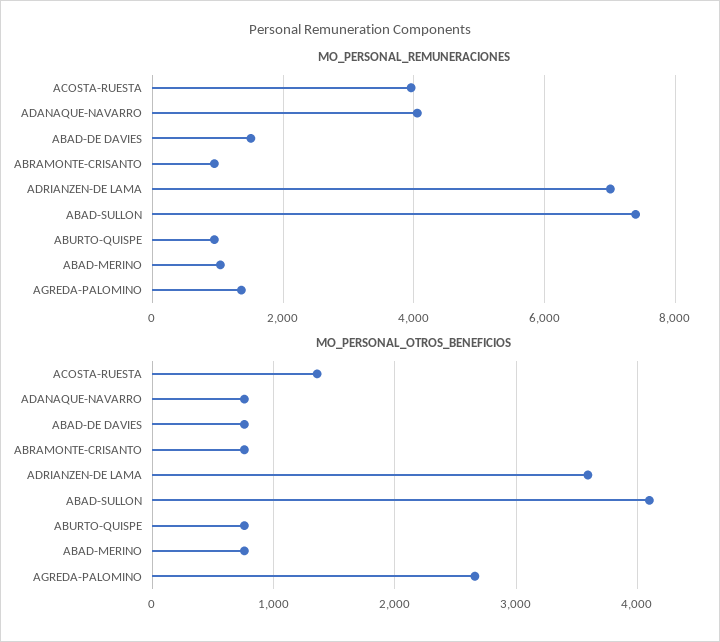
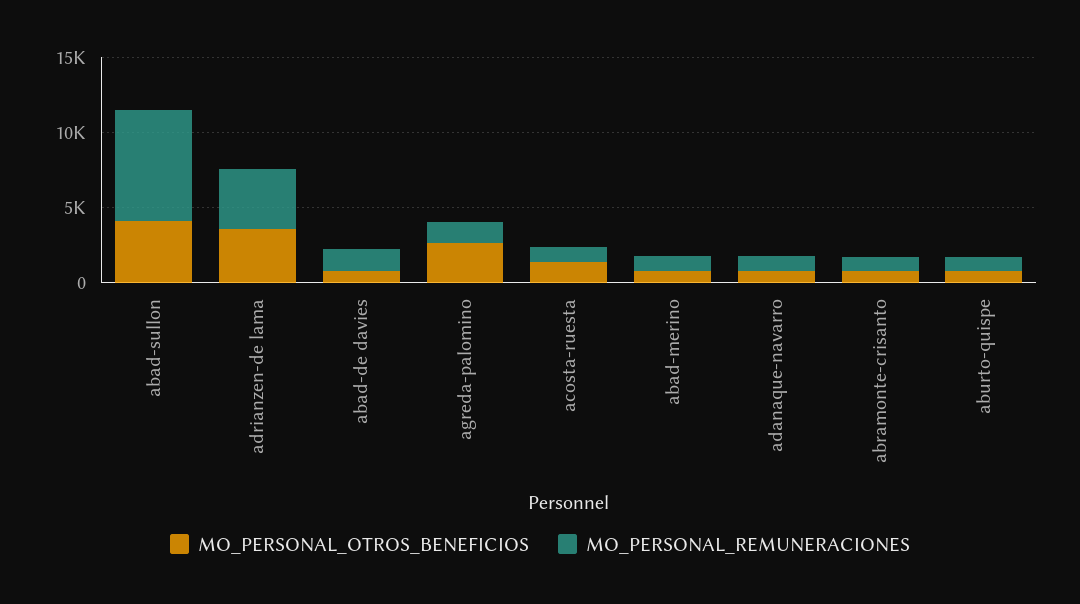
  {
    "MO_PERSONAL_REMUNERACIONES": {
-     "ACOSTA-RUESTA": 4000,
+     "ACOSTA-RUESTA": 1000,
-     "ADANAQUE-NAVARRO": 4000,
+     "ADANAQUE-NAVARRO": 1000,
      "ABAD-DE DAVIES": 1600,
      "ABRAMONTE-CRISANTO": 1000,
-     "ADRIANZEN-DE LAMA": 7000,
+     "ADRIANZEN-DE LAMA": 4000,
      "ABAD-SULLON": 7400,
      "ABURTO-QUISPE": 1000,
      "ABAD-MERINO": 1000,
      "AGREDA-PALOMINO": 1400
    },
    "MO_PERSONAL_OTROS_BENEFICIOS": {
      "ACOSTA-RUESTA": 1400,
      "ADANAQUE-NAVARRO": 800,
      "ABAD-DE DAVIES": 800,
      "ABRAMONTE-CRISANTO": 800,
      "ADRIANZEN-DE LAMA": 3600,
      "ABAD-SULLON": 4100,
      "ABURTO-QUISPE": 800,
      "ABAD-MERINO": 800,
      "AGREDA-PALOMINO": 2700
    }
  }

